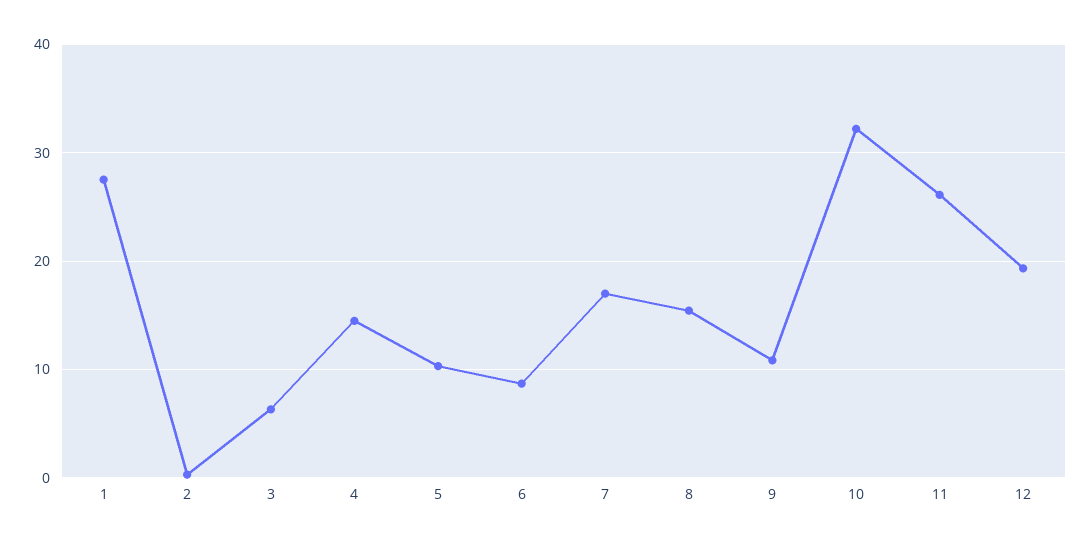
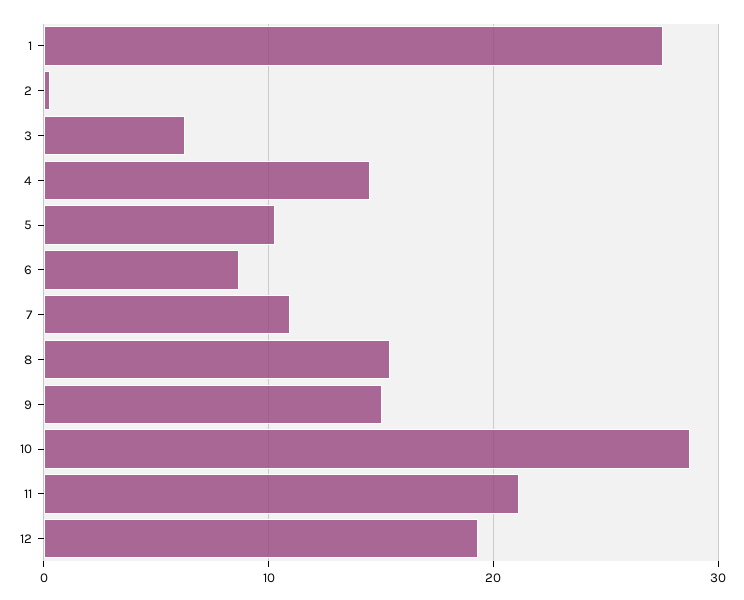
  {
    "1": 28,
    "2": 0,
    "3": 6,
    "4": 14,
    "5": 10,
    "6": 9,
-   "7": 17,
+   "7": 11,
    "8": 15,
-   "9": 11,
+   "9": 15,
-   "10": 32,
+   "10": 29,
-   "11": 26,
+   "11": 21,
    "12": 19
  }

